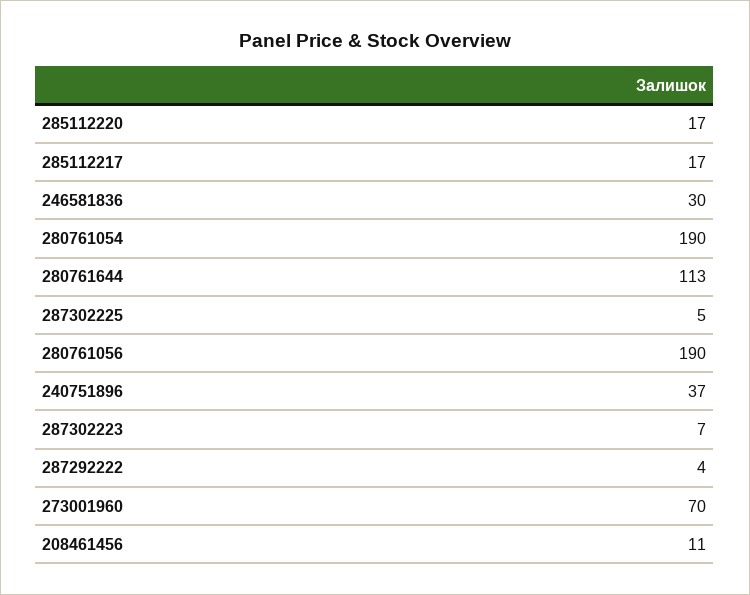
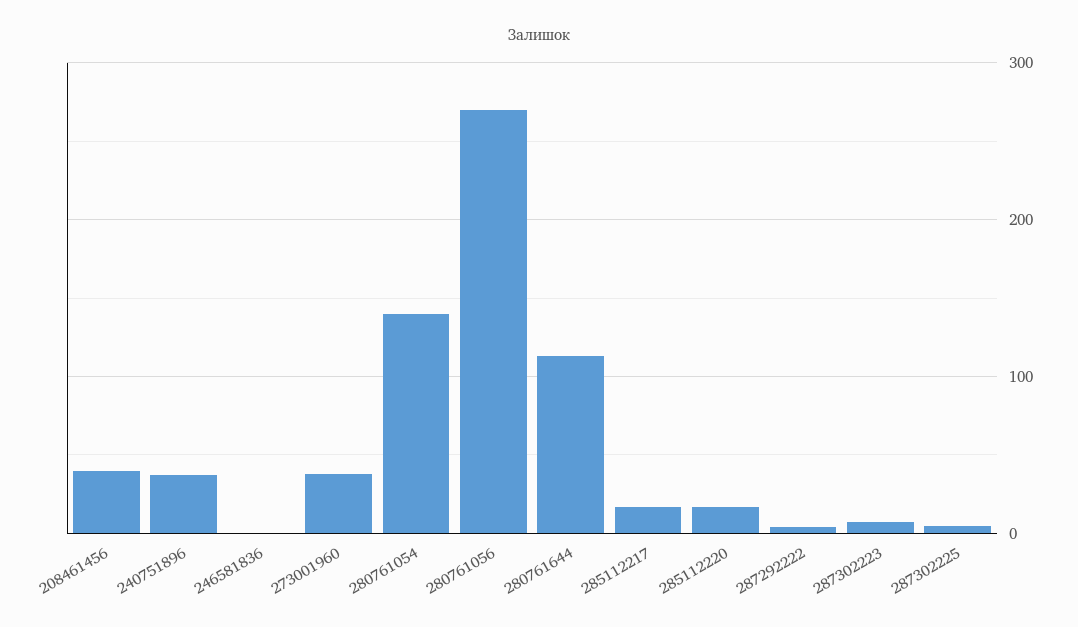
  {
    "285112220": 17,
    "285112217": 17,
-   "246581836": 30,
+   "246581836": 0,
-   "280761054": 190,
+   "280761054": 140,
    "280761644": 113,
    "287302225": 5,
-   "280761056": 190,
+   "280761056": 270,
    "240751896": 37,
    "287302223": 7,
    "287292222": 4,
-   "273001960": 70,
+   "273001960": 40,
-   "208461456": 11
+   "208461456": 40
  }

